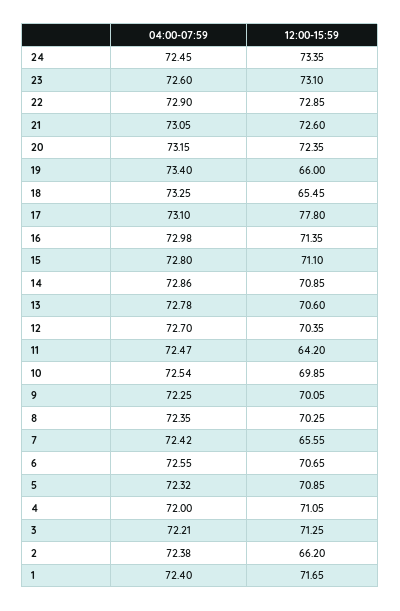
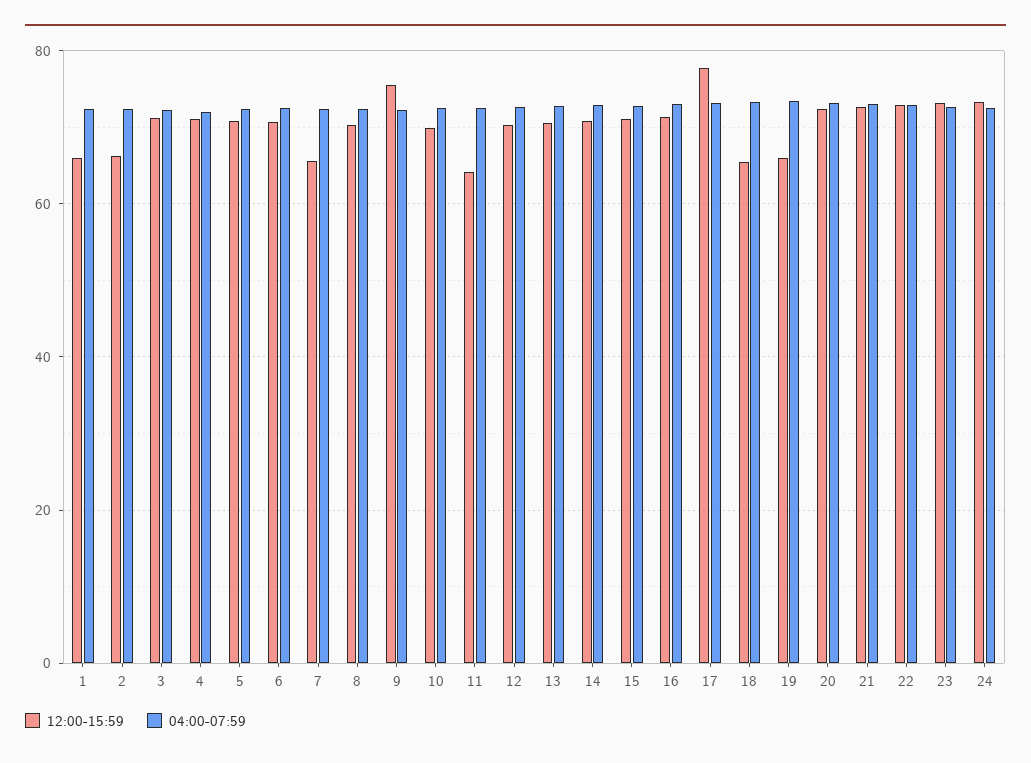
  {
    "04:00-07:59": {
      "24": 72.45,
      "23": 72.6,
      "22": 72.9,
      "21": 73.05,
      "20": 73.15,
      "19": 73.4,
      "18": 73.25,
      "17": 73.1,
      "16": 72.98,
      "15": 72.8,
      "14": 72.86,
      "13": 72.78,
      "12": 72.7,
      "11": 72.47,
      "10": 72.54,
      "9": 72.25,
      "8": 72.35,
      "7": 72.42,
      "6": 72.55,
      "5": 72.32,
      "4": 72,
      "3": 72.21,
      "2": 72.38,
      "1": 72.4
    },
    "12:00-15:59": {
      "24": 73.35,
      "23": 73.1,
      "22": 72.85,
      "21": 72.6,
      "20": 72.35,
      "19": 66,
      "18": 65.45,
      "17": 77.8,
      "16": 71.35,
      "15": 71.1,
      "14": 70.85,
      "13": 70.6,
      "12": 70.35,
      "11": 64.2,
      "10": 69.85,
-     "9": 70.05,
+     "9": 76,
      "8": 70.25,
      "7": 65.55,
      "6": 70.65,
      "5": 70.85,
      "4": 71.05,
      "3": 71.25,
      "2": 66.2,
-     "1": 71.65
+     "1": 66
    }
  }

